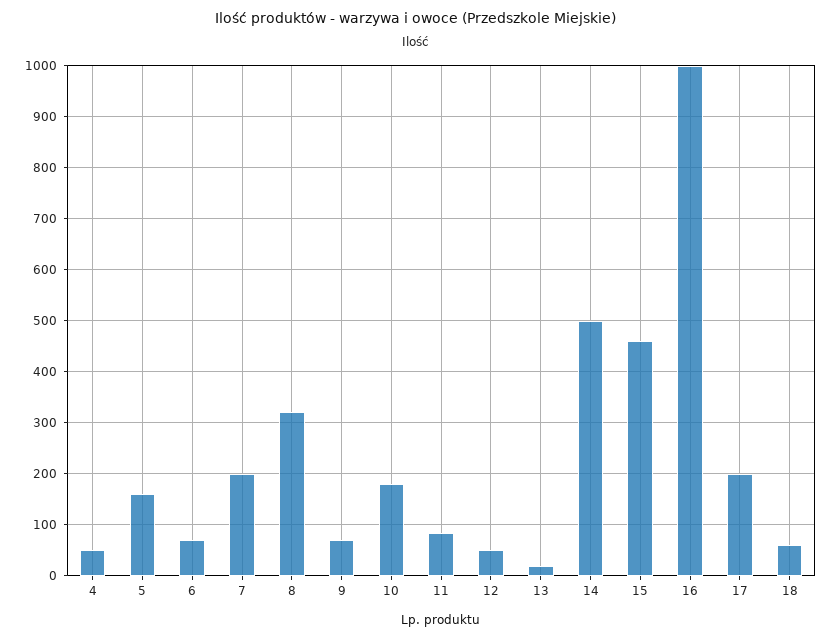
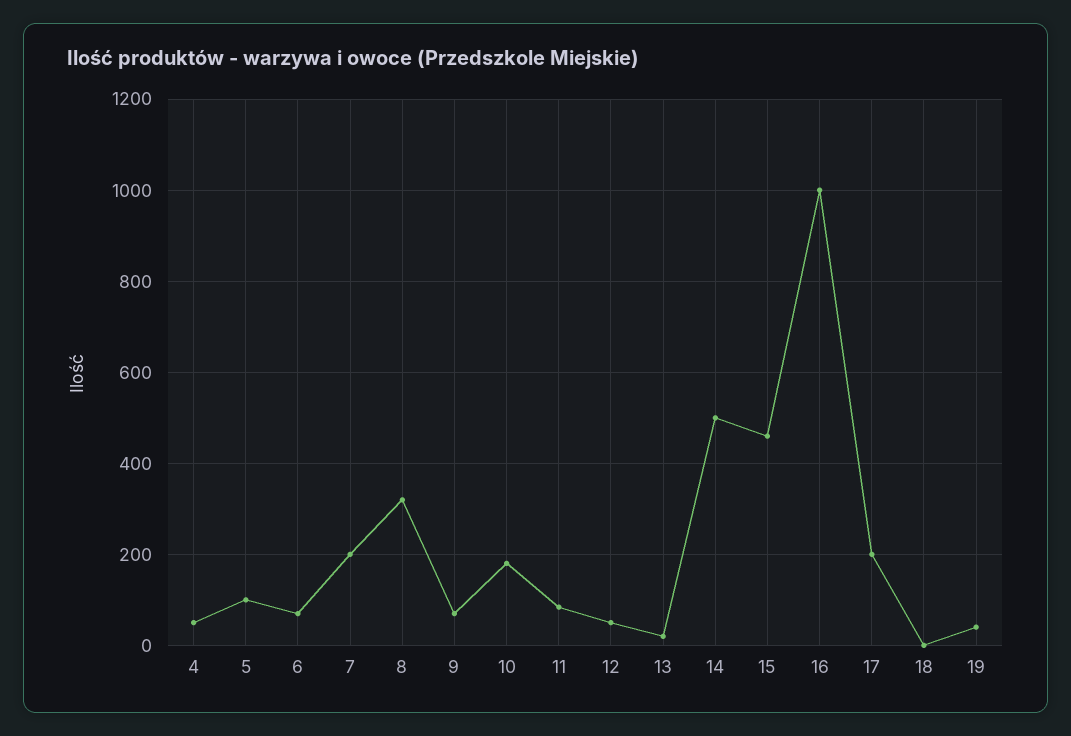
  {
    "4": 60,
-   "5": 160,
+   "5": 100,
    "6": 80,
    "7": 200,
    "8": 320,
    "9": 80,
    "10": 180,
    "11": 80,
    "12": 60,
    "13": 20,
    "14": 500,
    "15": 460,
    "16": 1000,
    "17": 200,
-   "18": 60
+   "18": 0,
+   "19": 40
  }

